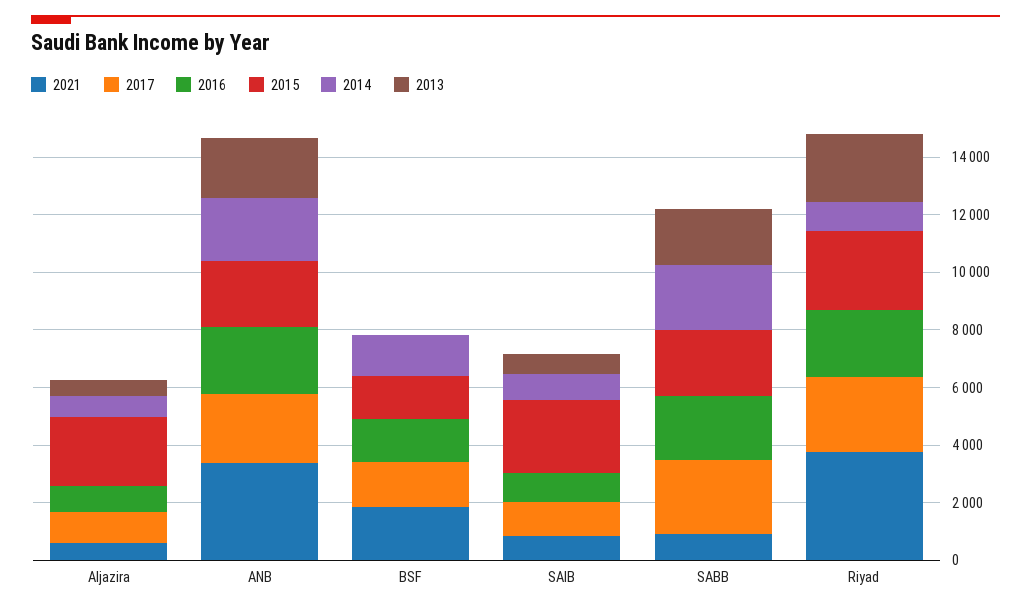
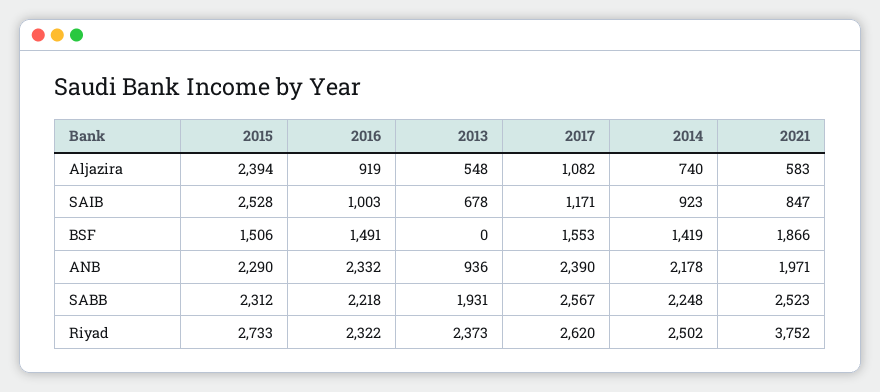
  {
    "2021": {
      "Aljazira": 583,
-     "ANB": 3500,
+     "ANB": 1971,
      "BSF": 1866,
      "SAIB": 847,
-     "SABB": 1000,
+     "SABB": 2523,
      "Riyad": 3752
    },
    "2017": {
      "Aljazira": 1082,
      "ANB": 2390,
      "BSF": 1553,
      "SAIB": 1171,
      "SABB": 2567,
      "Riyad": 2620
    },
    "2016": {
      "Aljazira": 919,
      "ANB": 2332,
      "BSF": 1491,
      "SAIB": 1003,
      "SABB": 2218,
      "Riyad": 2322
    },
    "2015": {
      "Aljazira": 2394,
      "ANB": 2290,
      "BSF": 1506,
      "SAIB": 2528,
      "SABB": 2312,
      "Riyad": 2733
    },
    "2014": {
      "Aljazira": 740,
      "ANB": 2178,
      "BSF": 1419,
      "SAIB": 923,
      "SABB": 2248,
-     "Riyad": 1000
+     "Riyad": 2502
    },
    "2013": {
      "Aljazira": 548,
-     "ANB": 2000,
+     "ANB": 936,
      "BSF": 0,
      "SAIB": 678,
      "SABB": 1931,
      "Riyad": 2373
    }
  }

